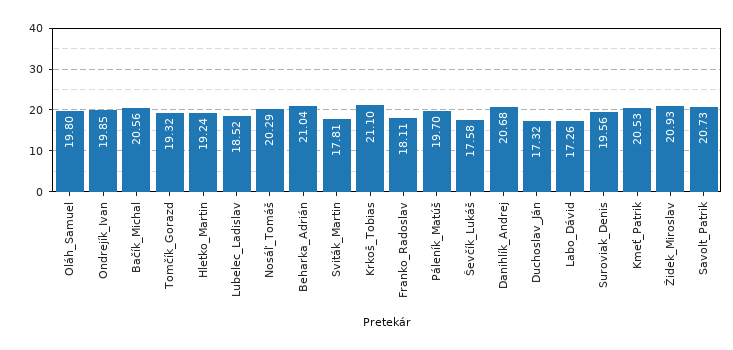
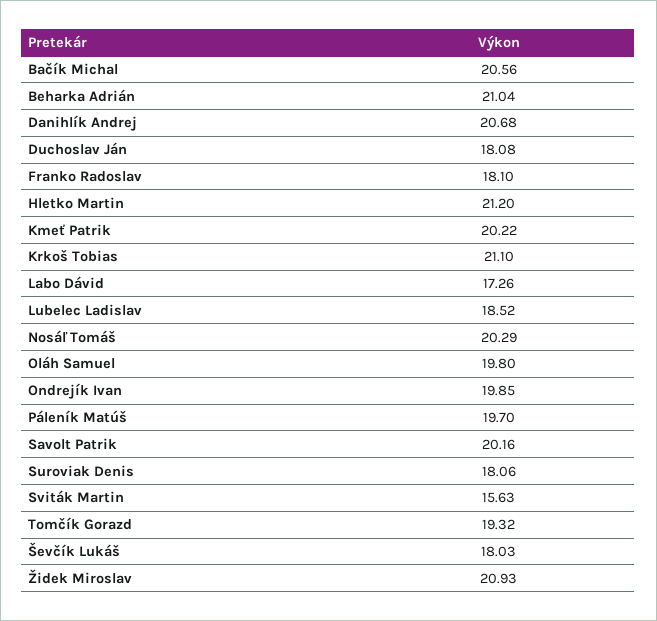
  {
    "Oláh_Samuel": 19.8,
    "Ondrejík_Ivan": 19.85,
    "Bačík_Michal": 20.56,
    "Tomčík_Gorazd": 19.32,
-   "Hletko_Martin": 19.24,
+   "Hletko_Martin": 21.2,
    "Lubelec_Ladislav": 18.52,
    "Nosáľ_Tomáš": 20.29,
    "Beharka_Adrián": 21.04,
-   "Sviták_Martin": 17.81,
+   "Sviták_Martin": 15.63,
    "Krkoš_Tobias": 21.1,
-   "Franko_Radoslav": 18.11,
+   "Franko_Radoslav": 18.1,
    "Páleník_Matúš": 19.7,
-   "Ševčík_Lukáš": 17.58,
+   "Ševčík_Lukáš": 18.03,
    "Danihlík_Andrej": 20.68,
-   "Duchoslav_Ján": 17.32,
+   "Duchoslav_Ján": 18.08,
    "Labo_Dávid": 17.26,
-   "Suroviak_Denis": 19.56,
+   "Suroviak_Denis": 18.06,
-   "Kmeť_Patrik": 20.53,
+   "Kmeť_Patrik": 20.22,
    "Židek_Miroslav": 20.93,
-   "Savolt_Patrik": 20.73
+   "Savolt_Patrik": 20.16
  }

